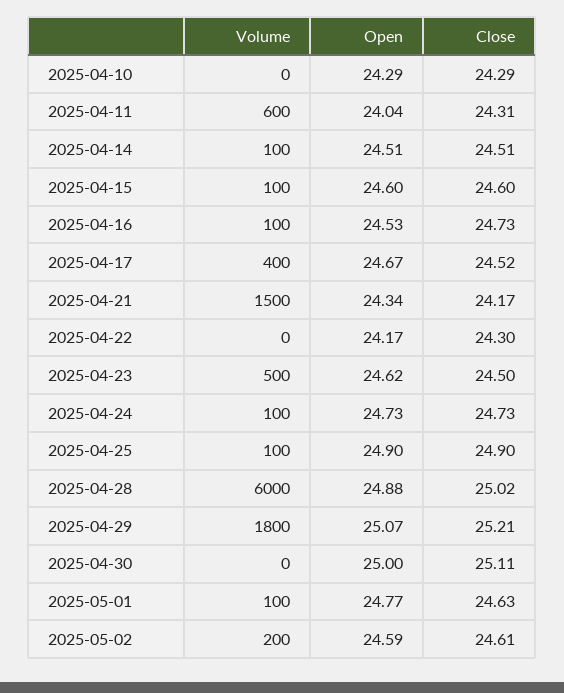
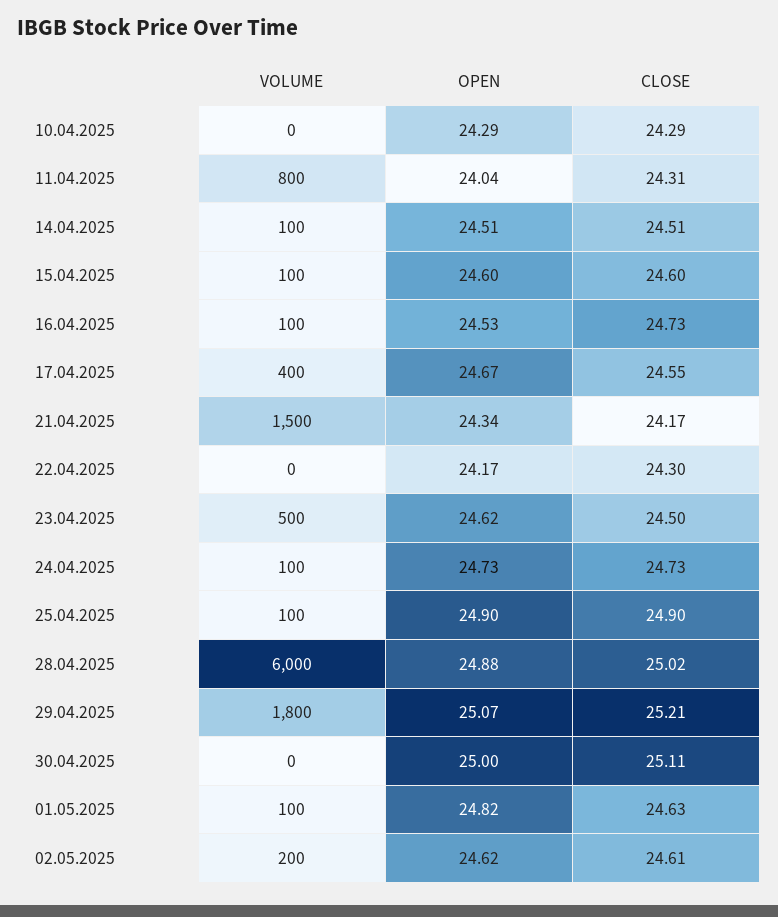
  {
    "Volume": {
      "2025-04-10": 0,
-     "2025-04-11": 600,
+     "2025-04-11": 800,
      "2025-04-14": 100,
      "2025-04-15": 100,
      "2025-04-16": 100,
      "2025-04-17": 400,
      "2025-04-21": 1500,
      "2025-04-22": 0,
      "2025-04-23": 500,
      "2025-04-24": 100,
      "2025-04-25": 100,
      "2025-04-28": 6000,
      "2025-04-29": 1800,
      "2025-04-30": 0,
      "2025-05-01": 100,
      "2025-05-02": 200
    },
    "Open": {
      "2025-04-10": 24.29,
      "2025-04-11": 24.04,
      "2025-04-14": 24.51,
      "2025-04-15": 24.6,
      "2025-04-16": 24.53,
      "2025-04-17": 24.67,
      "2025-04-21": 24.34,
      "2025-04-22": 24.17,
      "2025-04-23": 24.62,
      "2025-04-24": 24.73,
      "2025-04-25": 24.9,
      "2025-04-28": 24.88,
      "2025-04-29": 25.07,
      "2025-04-30": 25,
-     "2025-05-01": 24.77,
+     "2025-05-01": 24.82,
-     "2025-05-02": 24.59
+     "2025-05-02": 24.62
    },
    "Close": {
      "2025-04-10": 24.29,
      "2025-04-11": 24.31,
      "2025-04-14": 24.51,
      "2025-04-15": 24.6,
      "2025-04-16": 24.73,
-     "2025-04-17": 24.52,
+     "2025-04-17": 24.55,
      "2025-04-21": 24.17,
      "2025-04-22": 24.3,
      "2025-04-23": 24.5,
      "2025-04-24": 24.73,
      "2025-04-25": 24.9,
      "2025-04-28": 25.02,
      "2025-04-29": 25.21,
      "2025-04-30": 25.11,
      "2025-05-01": 24.63,
      "2025-05-02": 24.61
    }
  }

